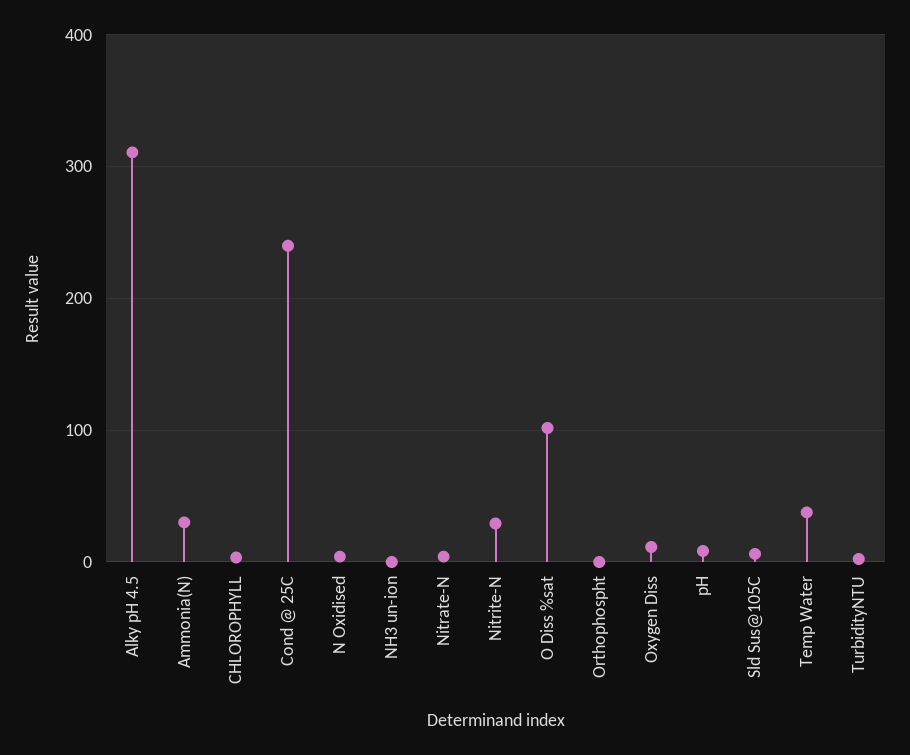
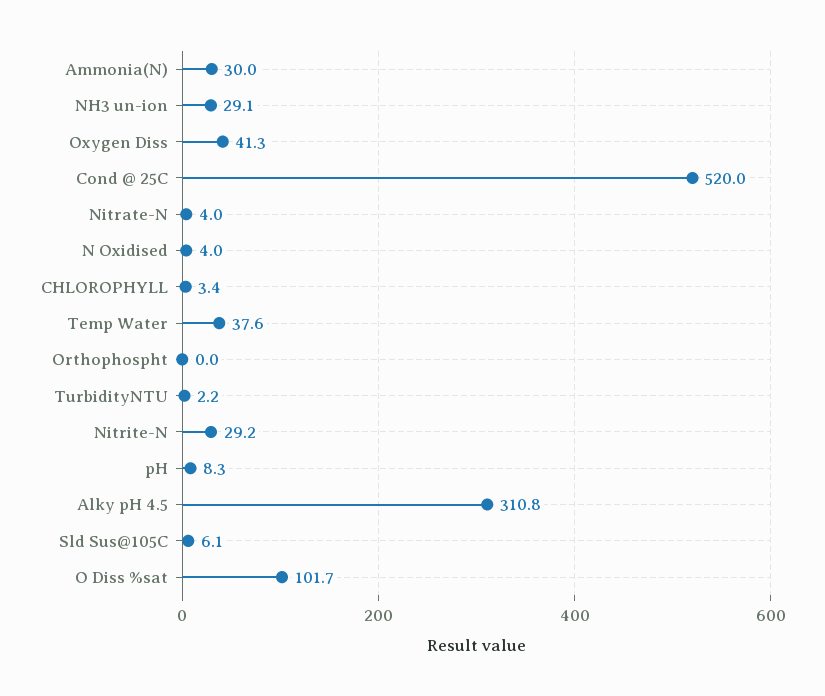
  {
    "Alky pH 4.5": 310.8,
    "Ammonia(N)": 30,
    "CHLOROPHYLL": 3.4,
-   "Cond @ 25C": 240,
+   "Cond @ 25C": 520,
    "N Oxidised": 4,
-   "NH3 un-ion": 0,
+   "NH3 un-ion": 29.1,
    "Nitrate-N": 4,
    "Nitrite-N": 29.2,
    "O Diss %sat": 101.7,
    "Orthophospht": 0,
-   "Oxygen Diss": 10,
+   "Oxygen Diss": 41.3,
    "pH": 8.3,
    "Sld Sus@105C": 6.1,
    "Temp Water": 37.6,
    "TurbidityNTU": 2.2
  }

